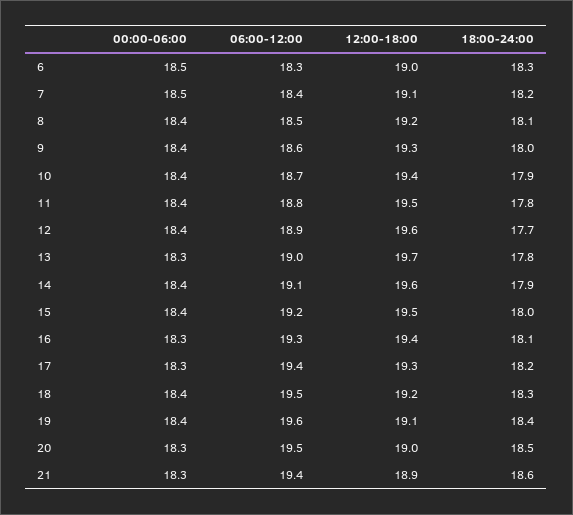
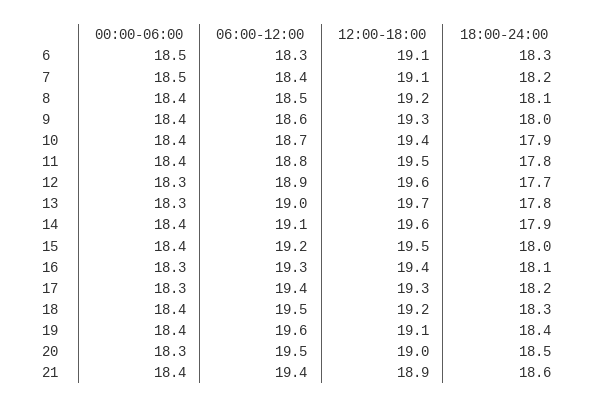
  {
    "00:00-06:00": {
      "6": 18.5,
      "7": 18.5,
      "8": 18.4,
      "9": 18.4,
      "10": 18.4,
      "11": 18.4,
-     "12": 18.4,
+     "12": 18.3,
      "13": 18.3,
      "14": 18.4,
      "15": 18.4,
      "16": 18.3,
      "17": 18.3,
      "18": 18.4,
      "19": 18.4,
      "20": 18.3,
-     "21": 18.3
+     "21": 18.4
    },
    "06:00-12:00": {
      "6": 18.3,
      "7": 18.4,
      "8": 18.5,
      "9": 18.6,
      "10": 18.7,
      "11": 18.8,
      "12": 18.9,
      "13": 19,
      "14": 19.1,
      "15": 19.2,
      "16": 19.3,
      "17": 19.4,
      "18": 19.5,
      "19": 19.6,
      "20": 19.5,
      "21": 19.4
    },
    "12:00-18:00": {
-     "6": 19,
+     "6": 19.1,
      "7": 19.1,
      "8": 19.2,
      "9": 19.3,
      "10": 19.4,
      "11": 19.5,
      "12": 19.6,
      "13": 19.7,
      "14": 19.6,
      "15": 19.5,
      "16": 19.4,
      "17": 19.3,
      "18": 19.2,
      "19": 19.1,
      "20": 19,
      "21": 18.9
    },
    "18:00-24:00": {
      "6": 18.3,
      "7": 18.2,
      "8": 18.1,
      "9": 18,
      "10": 17.9,
      "11": 17.8,
      "12": 17.7,
      "13": 17.8,
      "14": 17.9,
      "15": 18,
      "16": 18.1,
      "17": 18.2,
      "18": 18.3,
      "19": 18.4,
      "20": 18.5,
      "21": 18.6
    }
  }

